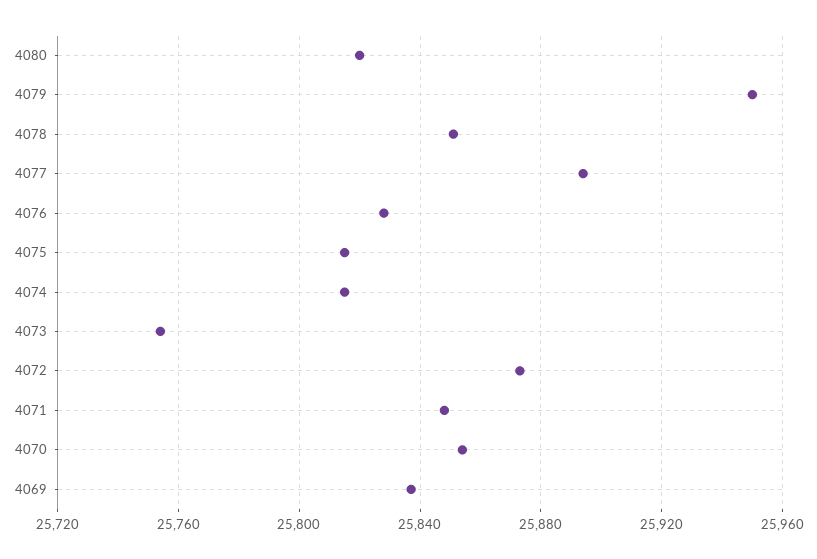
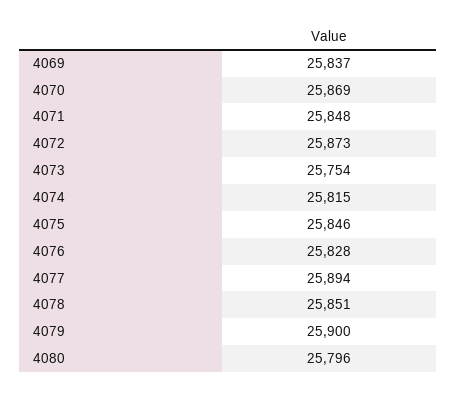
  {
-   "4080": 25820,
+   "4080": 25796,
-   "4079": 25950,
+   "4079": 25900,
    "4078": 25851,
    "4077": 25894,
    "4076": 25828,
-   "4075": 25815,
+   "4075": 25846,
    "4074": 25815,
    "4073": 25754,
    "4072": 25873,
    "4071": 25848,
-   "4070": 25855,
+   "4070": 25869,
    "4069": 25837
  }

